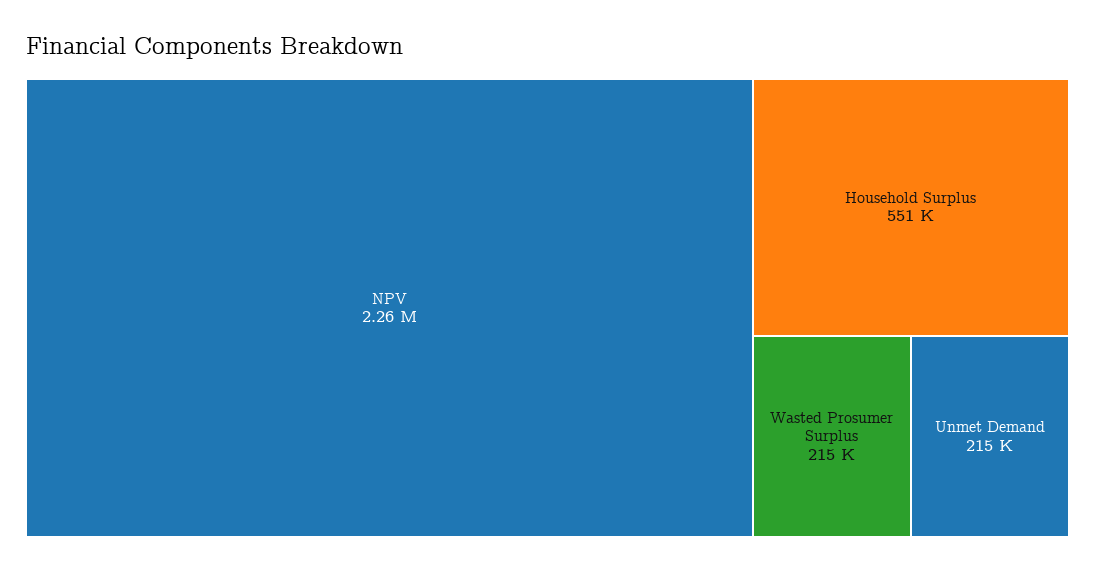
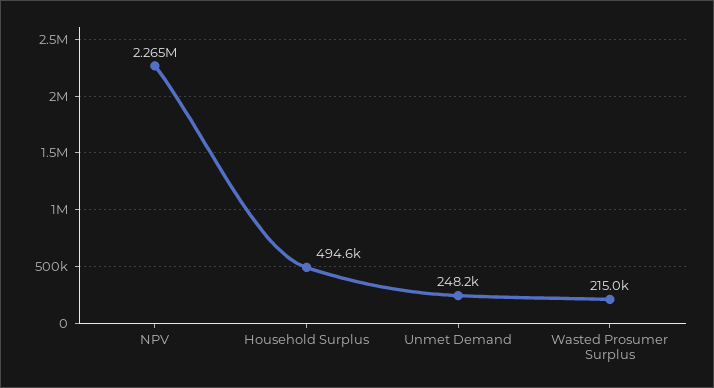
  {
    "NPV": 2265000,
-   "Household Surplus": 551000,
+   "Household Surplus": 494600,
    "Wasted Prosumer Surplus": 215000,
-   "Unmet Demand": 215000
+   "Unmet Demand": 248200
  }

